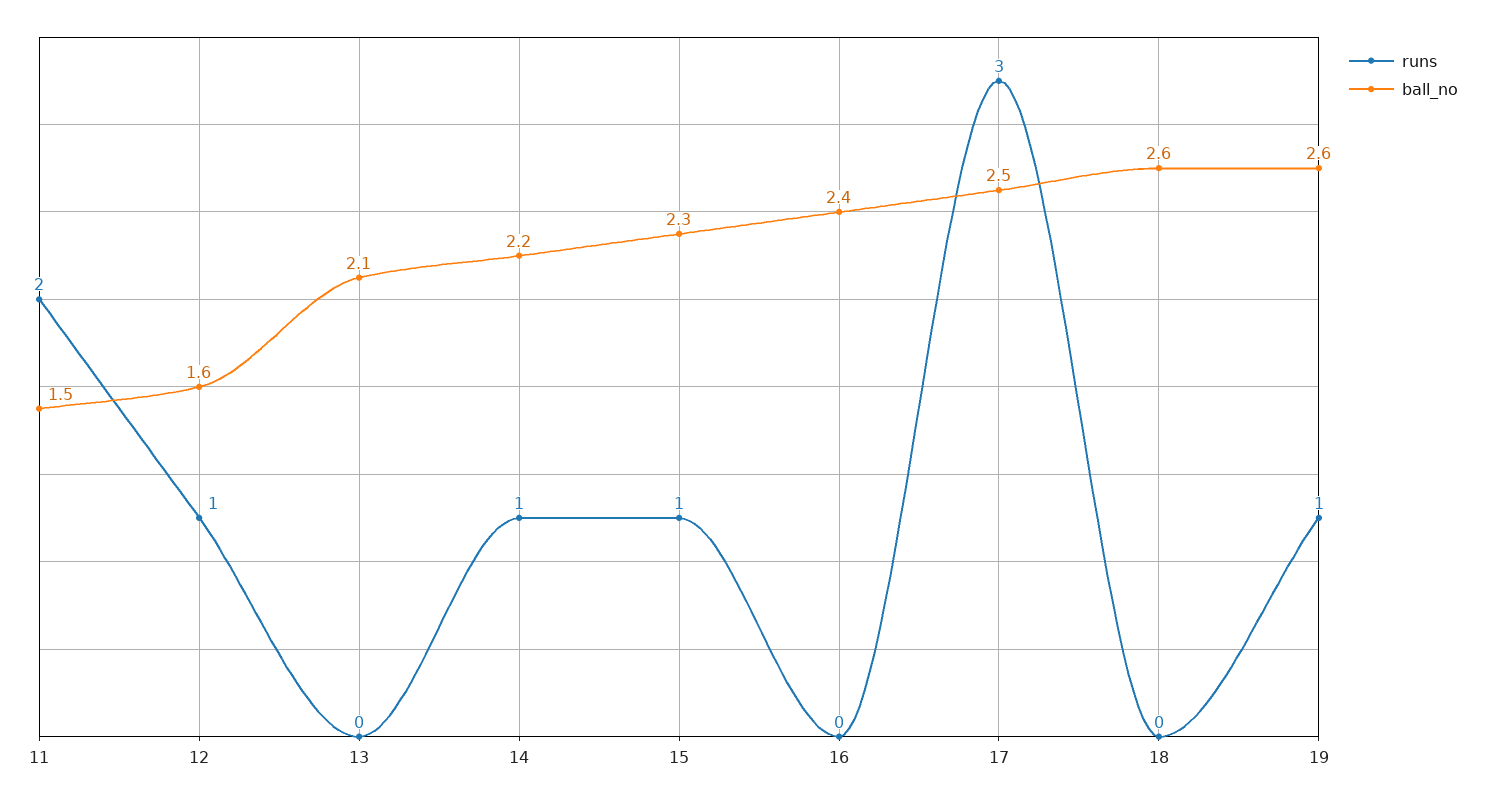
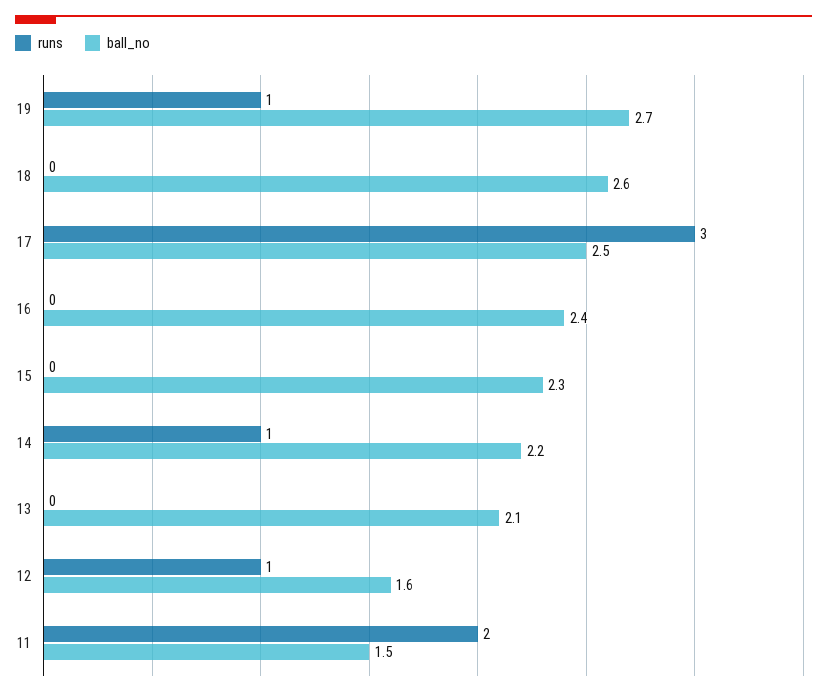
  {
    "runs": {
      "11": 2,
      "12": 1,
      "13": 0,
      "14": 1,
-     "15": 1,
+     "15": 0,
      "16": 0,
      "17": 3,
      "18": 0,
      "19": 1
    },
    "ball_no": {
      "11": 1.5,
      "12": 1.6,
      "13": 2.1,
      "14": 2.2,
      "15": 2.3,
      "16": 2.4,
      "17": 2.5,
      "18": 2.6,
-     "19": 2.6
+     "19": 2.7
    }
  }

